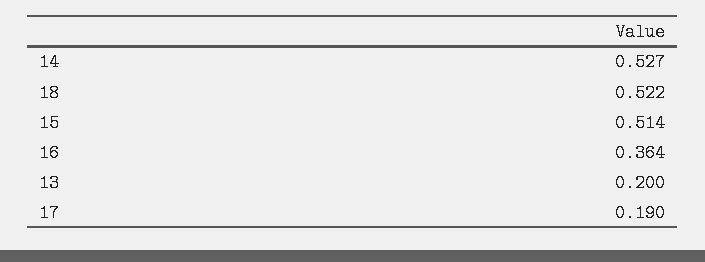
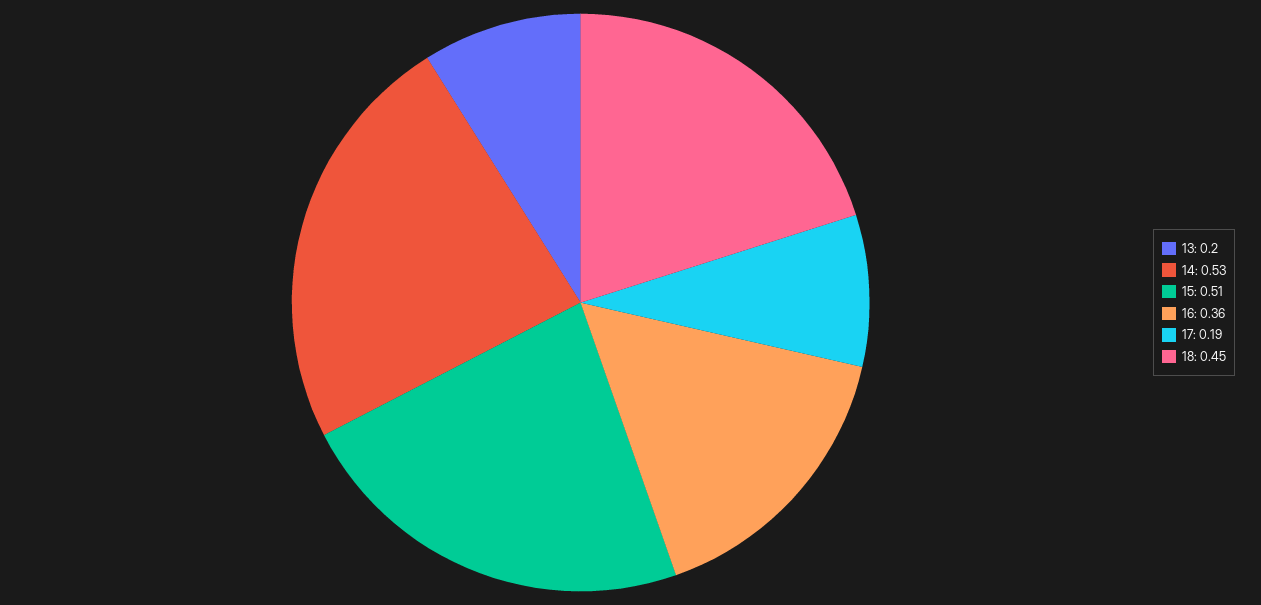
  {
    "14": 0.527,
-   "18": 0.522,
+   "18": 0.45,
    "15": 0.514,
    "16": 0.364,
    "13": 0.2,
    "17": 0.19
  }

